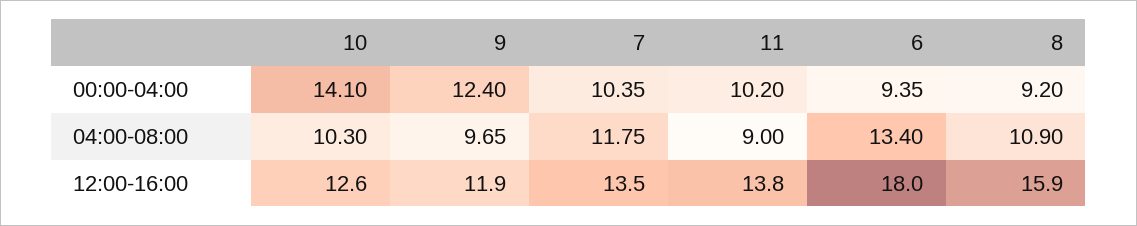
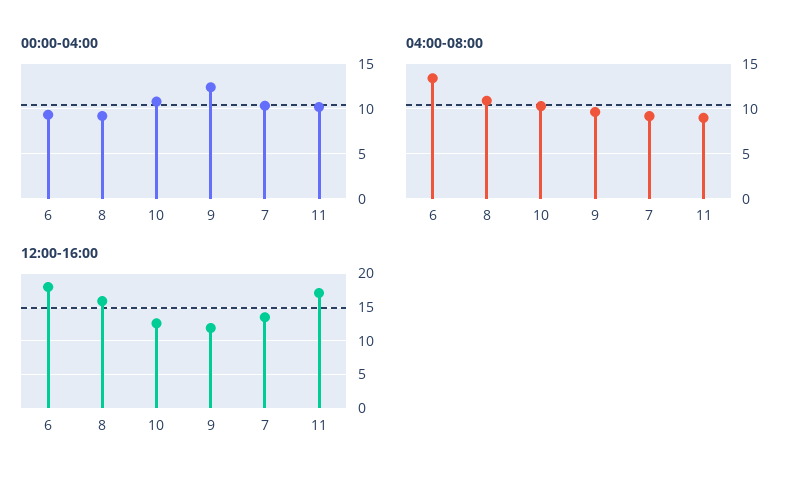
  {
    "00:00-04:00": {
-     "10": 14.1,
+     "10": 11,
      "9": 12.4,
      "7": 10.35,
      "11": 10.2,
      "6": 9.35,
      "8": 9.2
    },
    "04:00-08:00": {
      "10": 10.3,
      "9": 9.65,
-     "7": 11.75,
+     "7": 9,
      "11": 9,
      "6": 13.4,
      "8": 10.9
    },
    "12:00-16:00": {
      "10": 12.6,
      "9": 11.9,
      "7": 13.5,
-     "11": 13.8,
+     "11": 17,
      "6": 18,
      "8": 15.9
    }
  }

